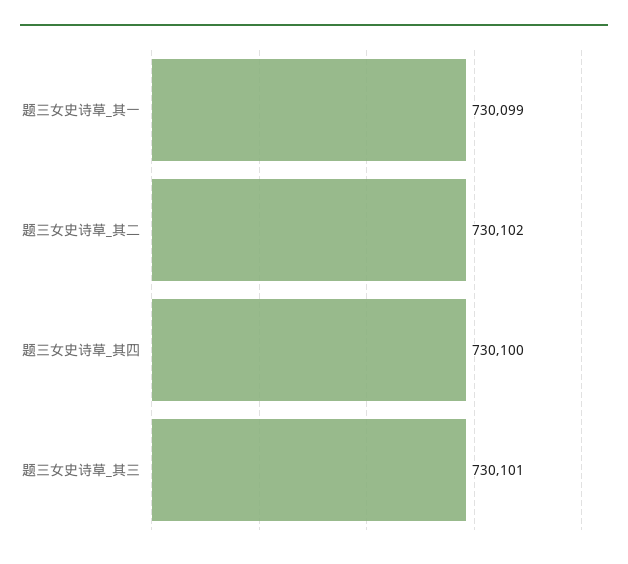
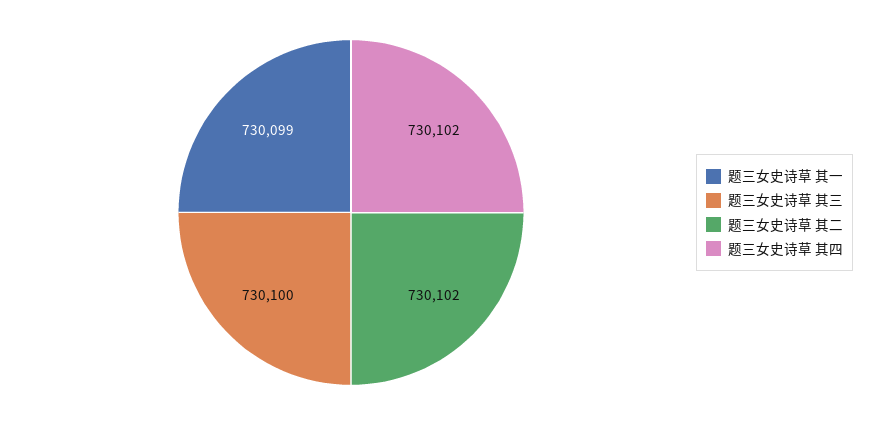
  {
    "题三女史诗草_其一": 730099,
    "题三女史诗草_其二": 730102,
-   "题三女史诗草_其四": 730100,
+   "题三女史诗草_其四": 730102,
-   "题三女史诗草_其三": 730101
+   "题三女史诗草_其三": 730100
  }

